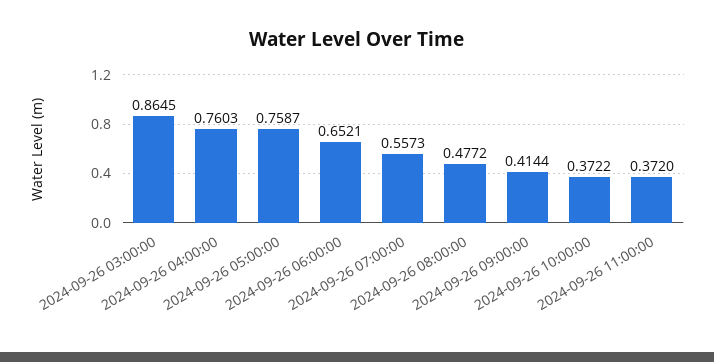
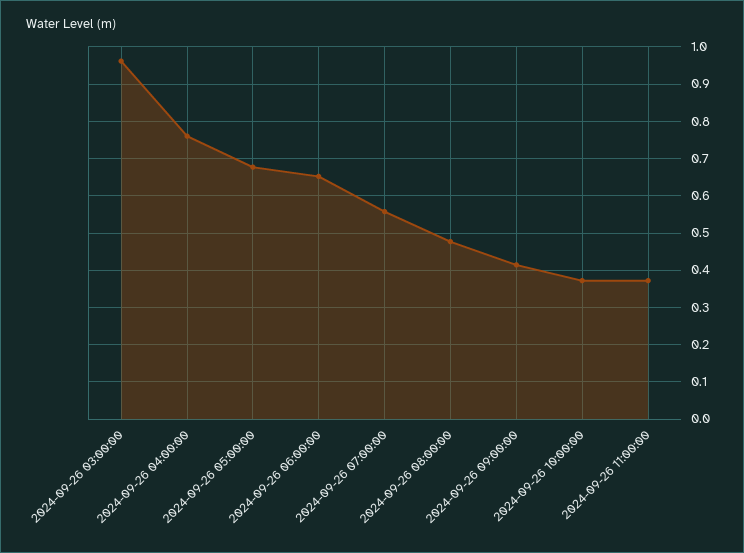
  {
-   "2024-09-26 03:00:00": 0.8645,
+   "2024-09-26 03:00:00": 0.96,
    "2024-09-26 04:00:00": 0.7603,
-   "2024-09-26 05:00:00": 0.7587,
+   "2024-09-26 05:00:00": 0.68,
    "2024-09-26 06:00:00": 0.6521,
    "2024-09-26 07:00:00": 0.5573,
    "2024-09-26 08:00:00": 0.4772,
    "2024-09-26 09:00:00": 0.4144,
    "2024-09-26 10:00:00": 0.3722,
    "2024-09-26 11:00:00": 0.372
  }

